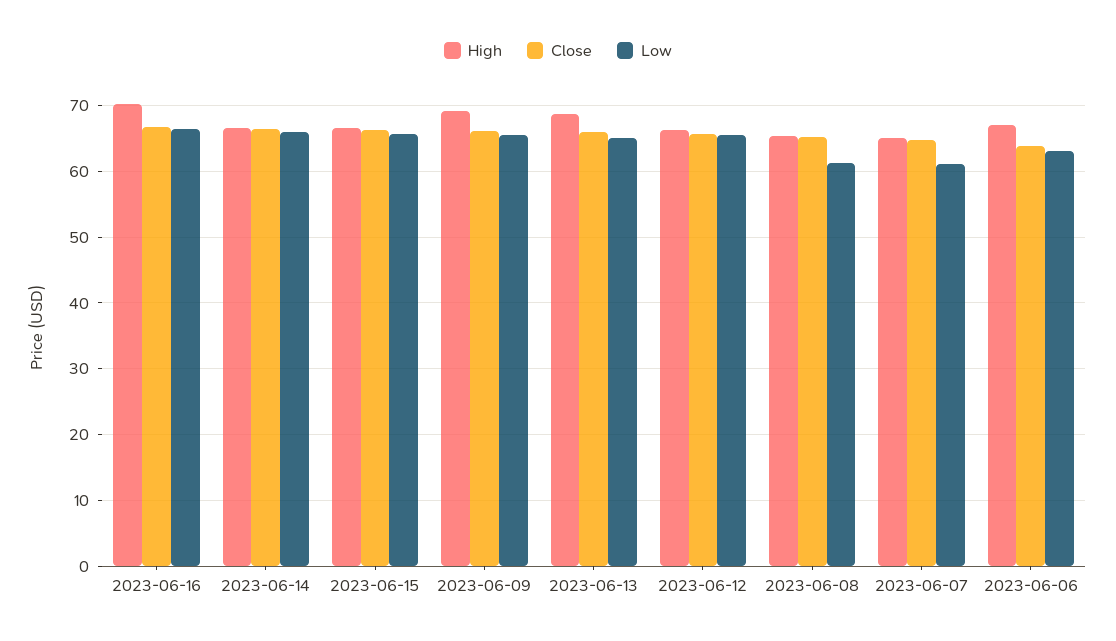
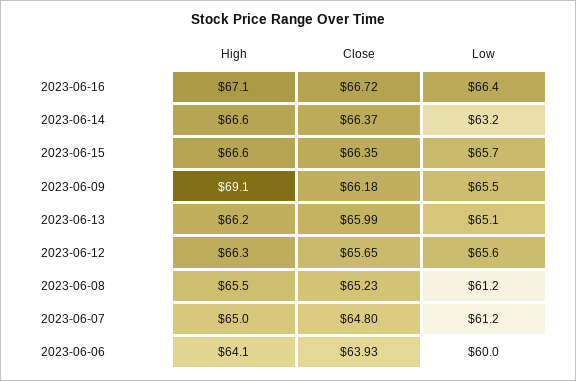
  {
    "High": {
-     "2023-06-16": 70,
+     "2023-06-16": 67.1,
      "2023-06-14": 66.6,
      "2023-06-15": 66.6,
      "2023-06-09": 69.1,
-     "2023-06-13": 69,
+     "2023-06-13": 66.2,
      "2023-06-12": 66.3,
      "2023-06-08": 65.5,
      "2023-06-07": 65,
-     "2023-06-06": 67
+     "2023-06-06": 64.1
    },
    "Close": {
      "2023-06-16": 66.72,
      "2023-06-14": 66.37,
      "2023-06-15": 66.35,
      "2023-06-09": 66.18,
      "2023-06-13": 65.99,
      "2023-06-12": 65.65,
      "2023-06-08": 65.23,
      "2023-06-07": 64.8,
      "2023-06-06": 63.93
    },
    "Low": {
      "2023-06-16": 66.4,
-     "2023-06-14": 66,
+     "2023-06-14": 63.2,
      "2023-06-15": 65.7,
      "2023-06-09": 65.5,
      "2023-06-13": 65.1,
      "2023-06-12": 65.6,
      "2023-06-08": 61.2,
      "2023-06-07": 61.2,
-     "2023-06-06": 63
+     "2023-06-06": 60
    }
  }

